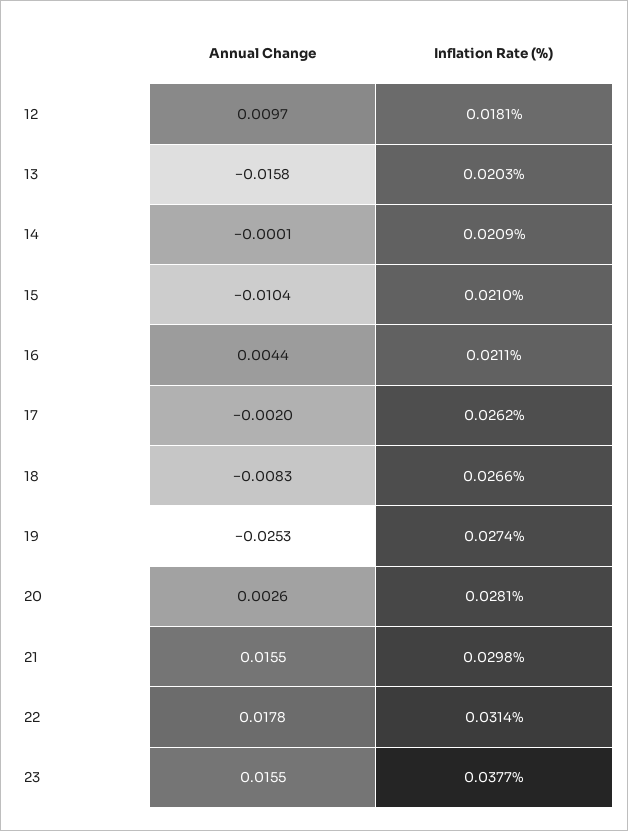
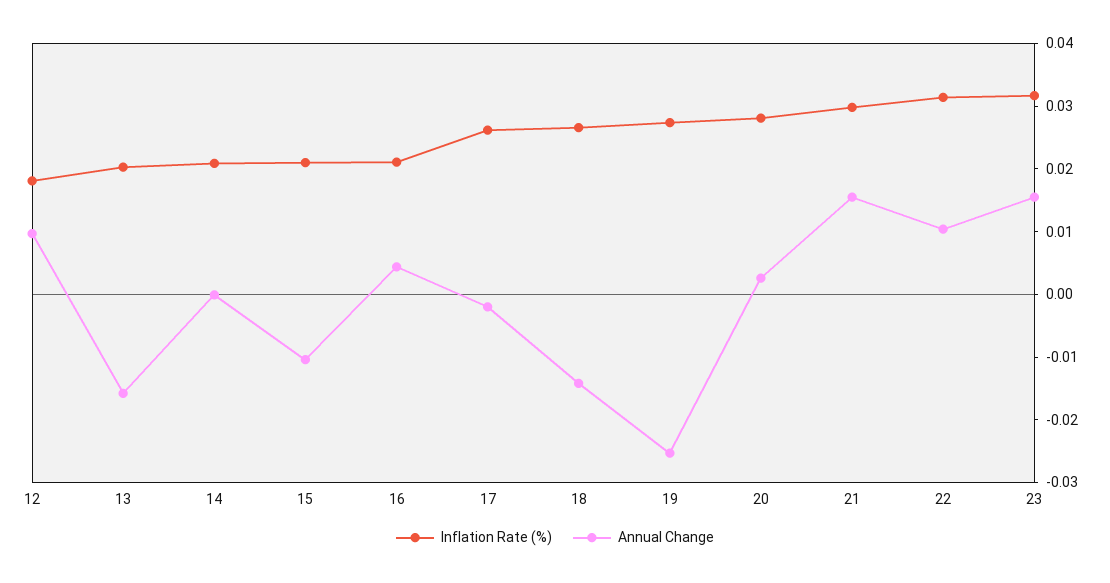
  {
    "Annual Change": {
      "12": 0.0097,
      "13": -0.0158,
      "14": -0.0001,
      "15": -0.0104,
      "16": 0.0044,
      "17": -0.002,
-     "18": -0.0083,
+     "18": -0.014,
      "19": -0.0253,
      "20": 0.0026,
      "21": 0.0155,
-     "22": 0.0178,
+     "22": 0.01,
      "23": 0.0155
    },
    "Inflation Rate (%)": {
      "12": 0.0181,
      "13": 0.0203,
      "14": 0.0209,
      "15": 0.021,
      "16": 0.0211,
      "17": 0.0262,
      "18": 0.0266,
      "19": 0.0274,
      "20": 0.0281,
      "21": 0.0298,
      "22": 0.0314,
-     "23": 0.0377
+     "23": 0.032
    }
  }

